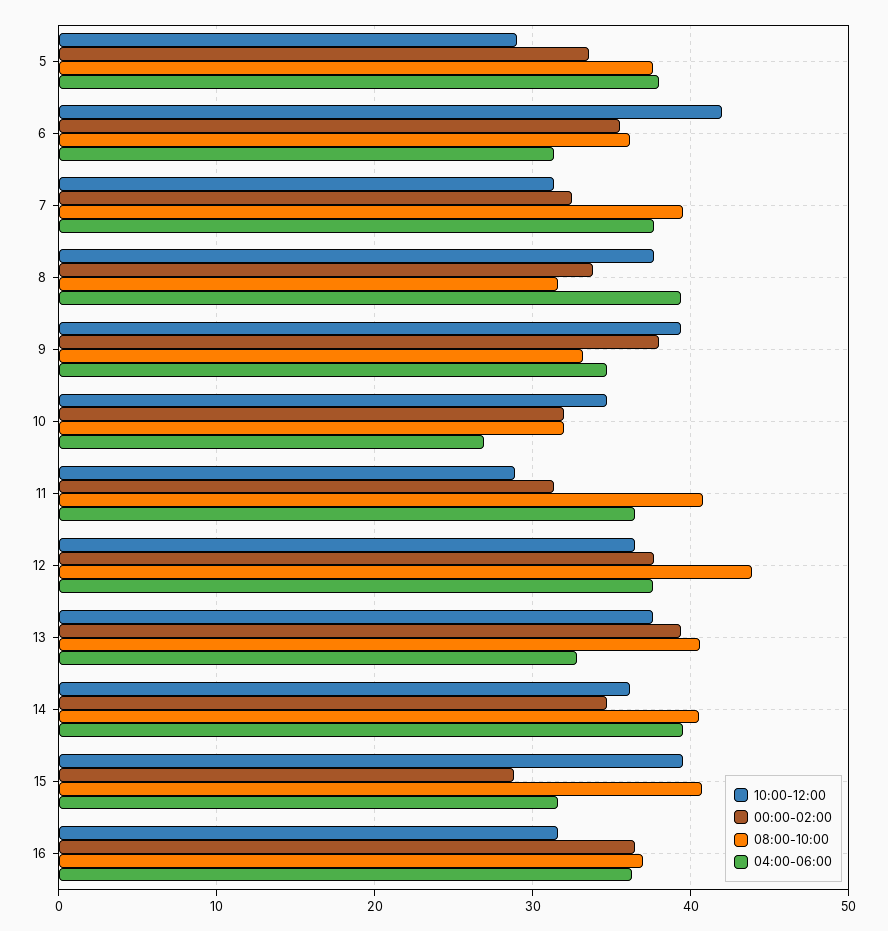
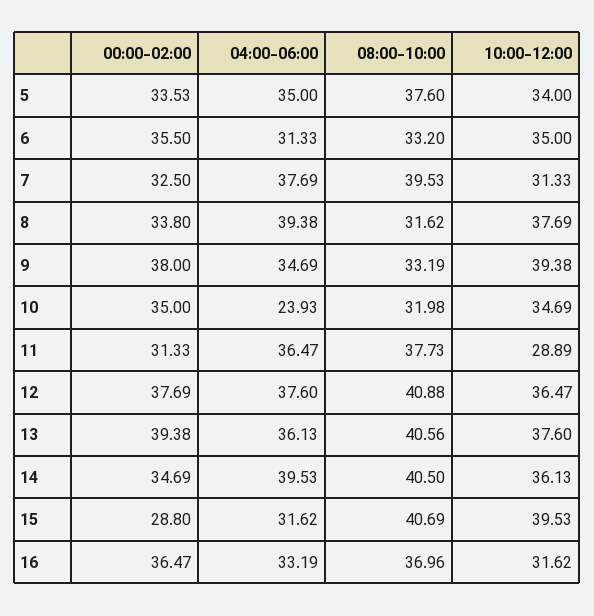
  {
    "10:00-12:00": {
-     "5": 29,
+     "5": 34,
-     "6": 42,
+     "6": 35,
      "7": 31.33,
      "8": 37.69,
      "9": 39.38,
      "10": 34.69,
      "11": 28.89,
      "12": 36.47,
      "13": 37.6,
      "14": 36.13,
      "15": 39.53,
      "16": 31.62
    },
    "00:00-02:00": {
      "5": 33.53,
      "6": 35.5,
      "7": 32.5,
      "8": 33.8,
      "9": 38,
-     "10": 32,
+     "10": 35,
      "11": 31.33,
      "12": 37.69,
      "13": 39.38,
      "14": 34.69,
      "15": 28.8,
      "16": 36.47
    },
    "08:00-10:00": {
      "5": 37.6,
-     "6": 36,
+     "6": 33.2,
      "7": 39.53,
      "8": 31.62,
      "9": 33.19,
      "10": 31.98,
-     "11": 41,
+     "11": 37.73,
-     "12": 44,
+     "12": 40.88,
      "13": 40.56,
      "14": 40.5,
      "15": 40.69,
      "16": 36.96
    },
    "04:00-06:00": {
-     "5": 38,
+     "5": 35,
      "6": 31.33,
      "7": 37.69,
      "8": 39.38,
      "9": 34.69,
-     "10": 27,
+     "10": 23.93,
      "11": 36.47,
      "12": 37.6,
-     "13": 33,
+     "13": 36.13,
      "14": 39.53,
      "15": 31.62,
-     "16": 36
+     "16": 33.19
    }
  }

